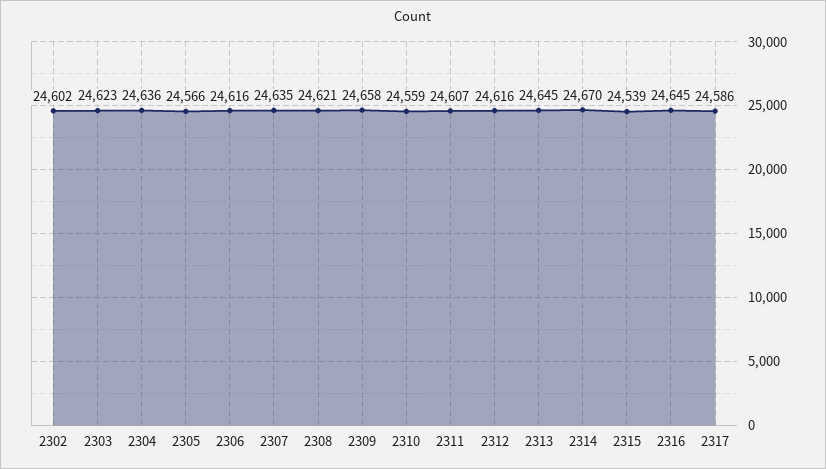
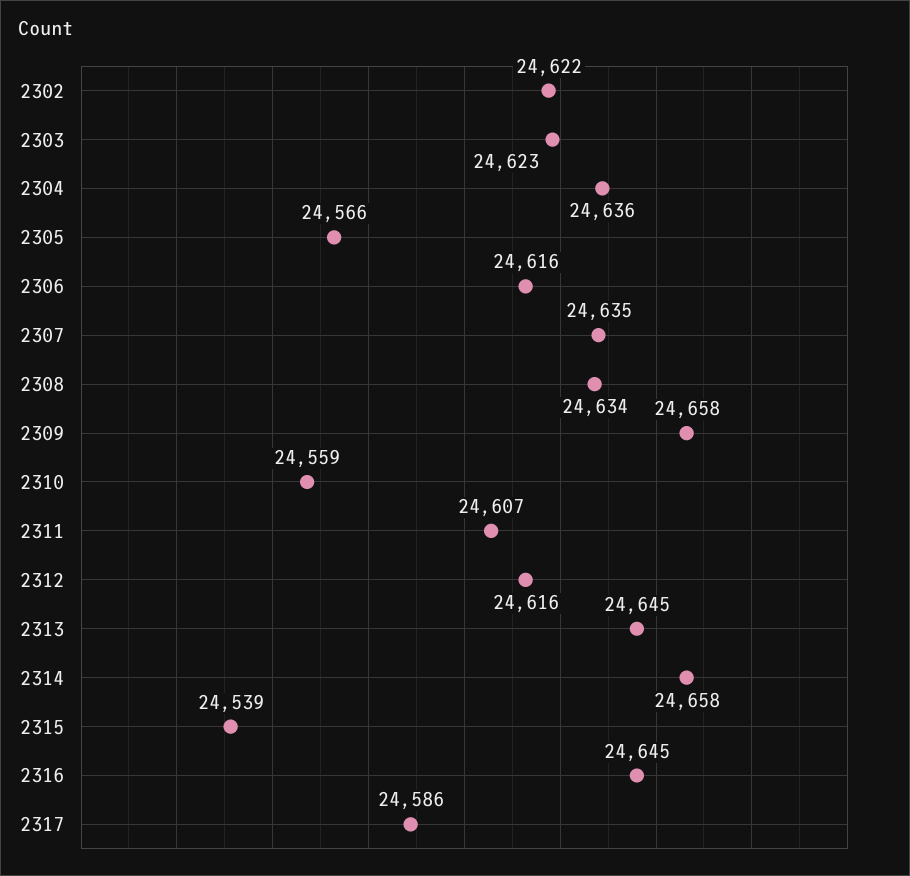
  {
-   "2302": 24602,
+   "2302": 24622,
    "2303": 24623,
    "2304": 24636,
    "2305": 24566,
    "2306": 24616,
    "2307": 24635,
-   "2308": 24621,
+   "2308": 24634,
    "2309": 24658,
    "2310": 24559,
    "2311": 24607,
    "2312": 24616,
    "2313": 24645,
-   "2314": 24670,
+   "2314": 24658,
    "2315": 24539,
    "2316": 24645,
    "2317": 24586
  }

